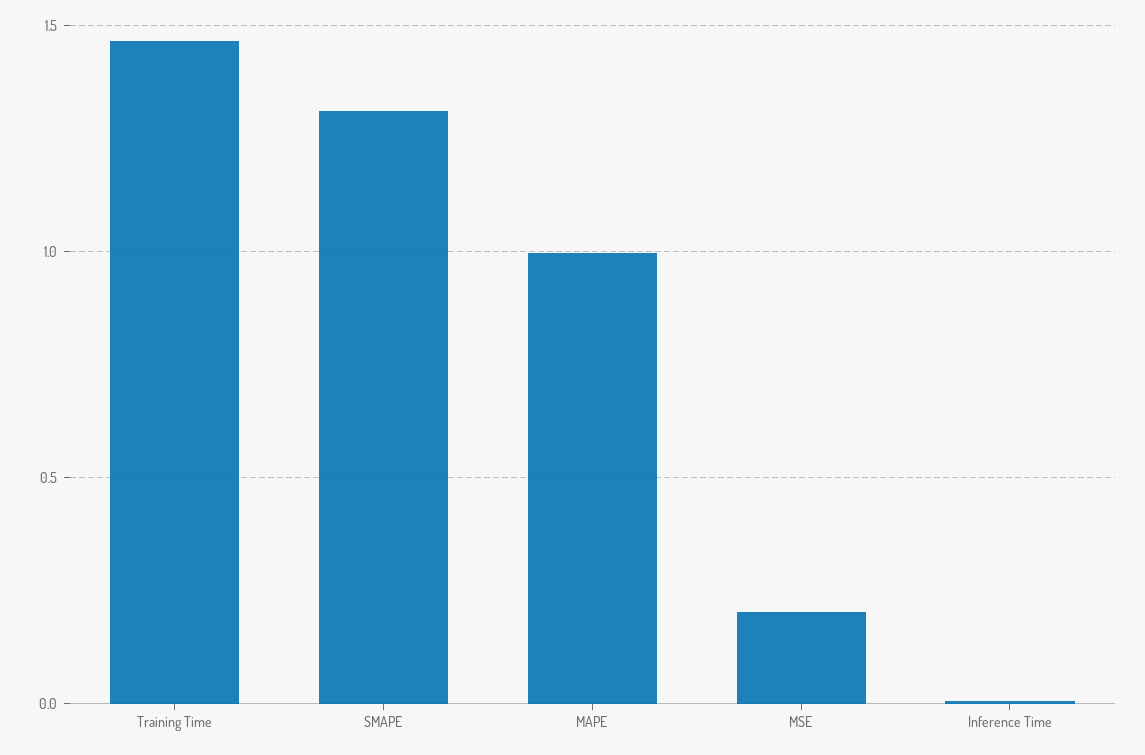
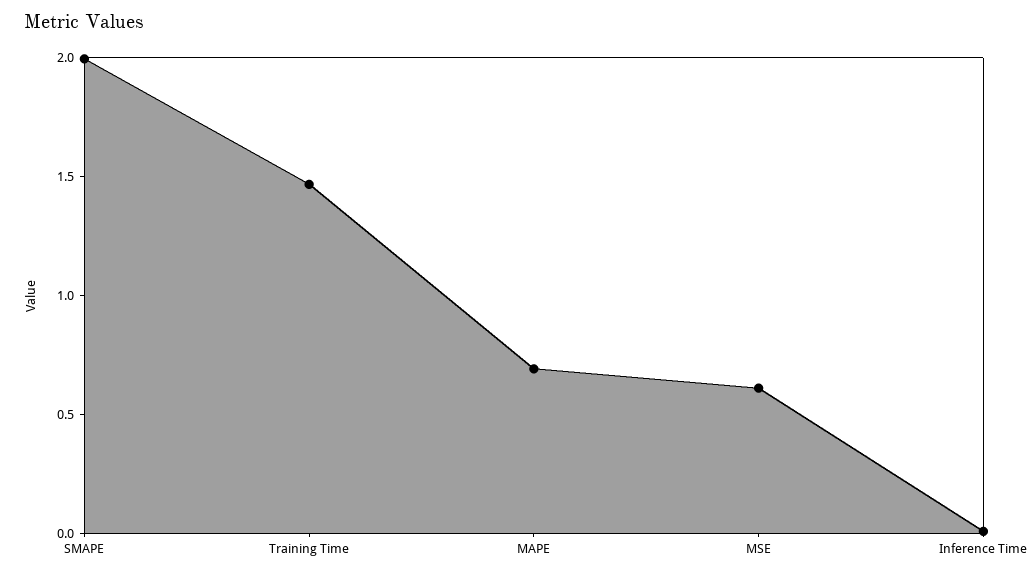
  {
    "Training Time": 1.45,
-   "SMAPE": 1.3,
+   "SMAPE": 2,
-   "MAPE": 1,
+   "MAPE": 0.7,
-   "MSE": 0.2,
+   "MSE": 0.6,
    "Inference Time": 0
  }

